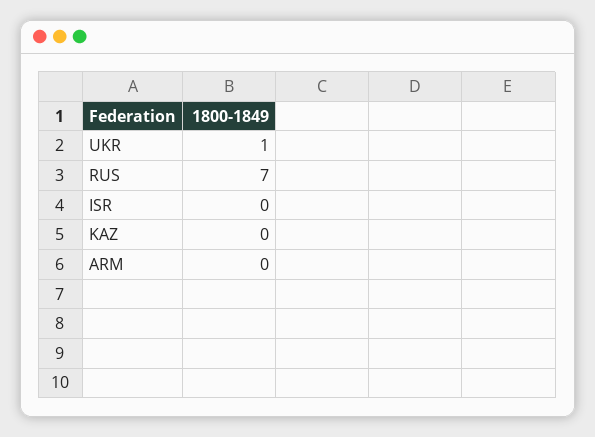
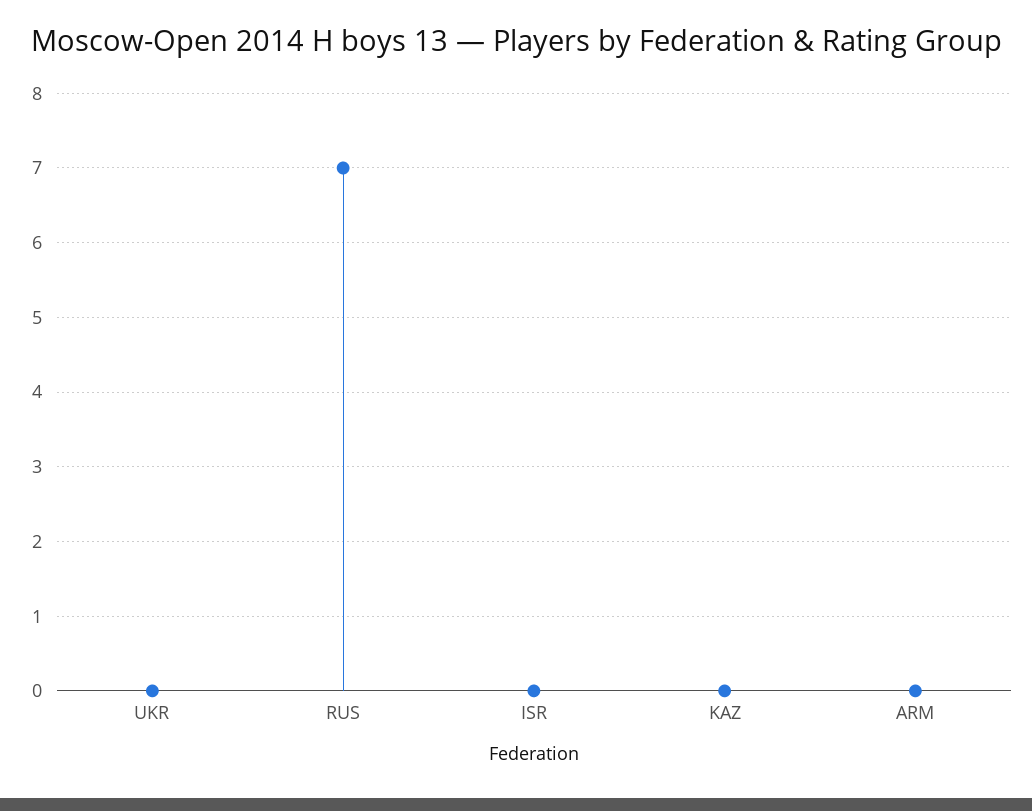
  {
-   "UKR": 1,
+   "UKR": 0,
    "RUS": 7,
    "ISR": 0,
    "KAZ": 0,
    "ARM": 0
  }

